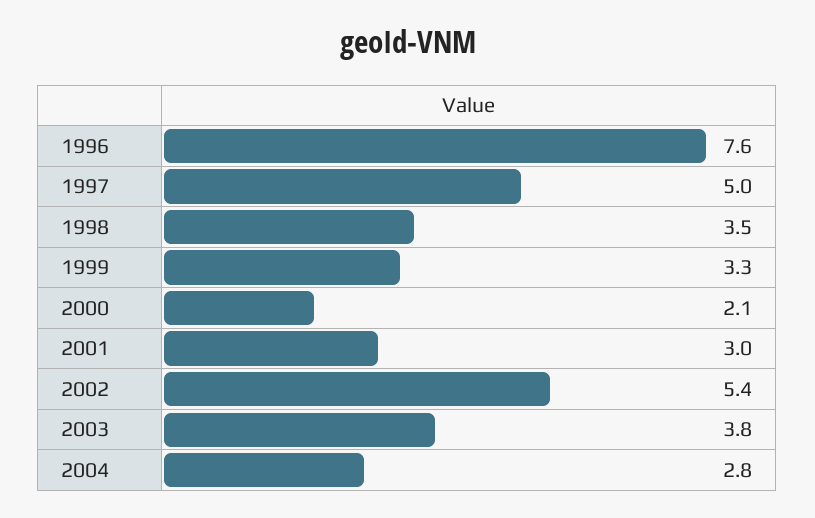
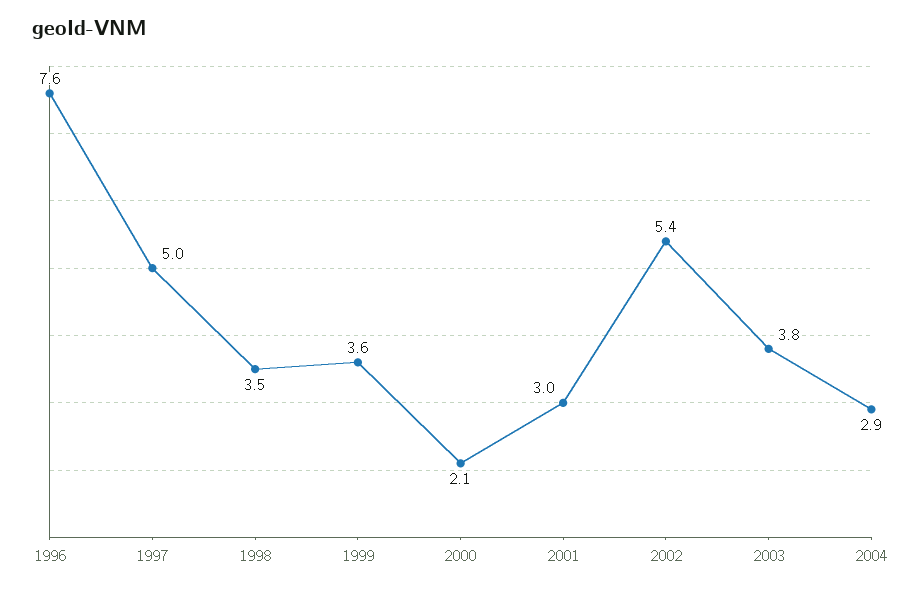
  {
    "1996": 7.6,
    "1997": 5,
    "1998": 3.5,
-   "1999": 3.3,
+   "1999": 3.6,
    "2000": 2.1,
    "2001": 3,
    "2002": 5.4,
    "2003": 3.8,
-   "2004": 2.8
+   "2004": 2.9
  }

